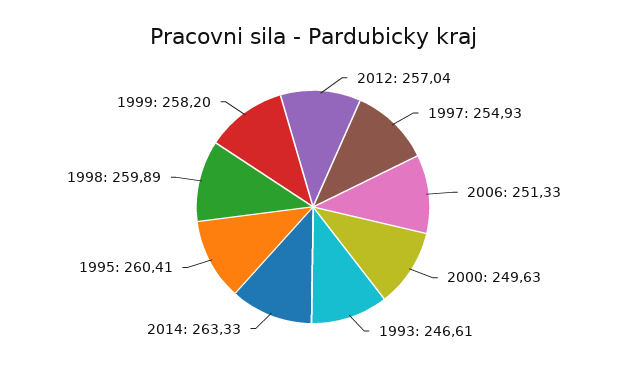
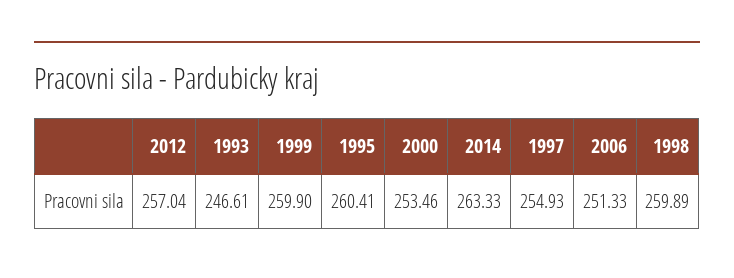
  {
    "2012": 257.04,
    "1997": 254.93,
    "2006": 251.33,
-   "2000": 249.63,
+   "2000": 253.46,
    "1993": 246.61,
    "2014": 263.33,
    "1995": 260.41,
    "1998": 259.89,
-   "1999": 258.2
+   "1999": 259.9
  }

